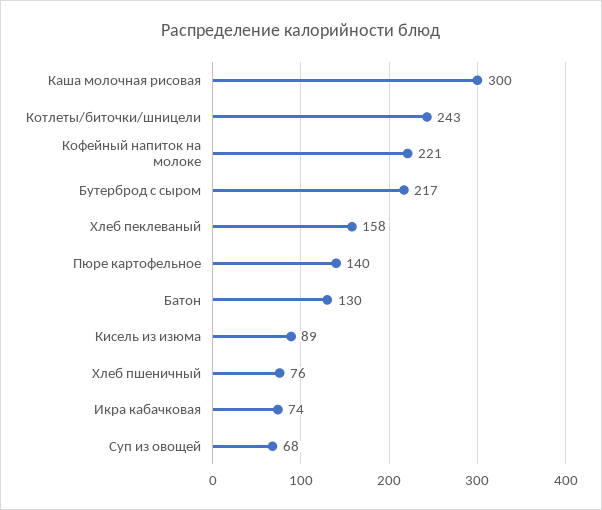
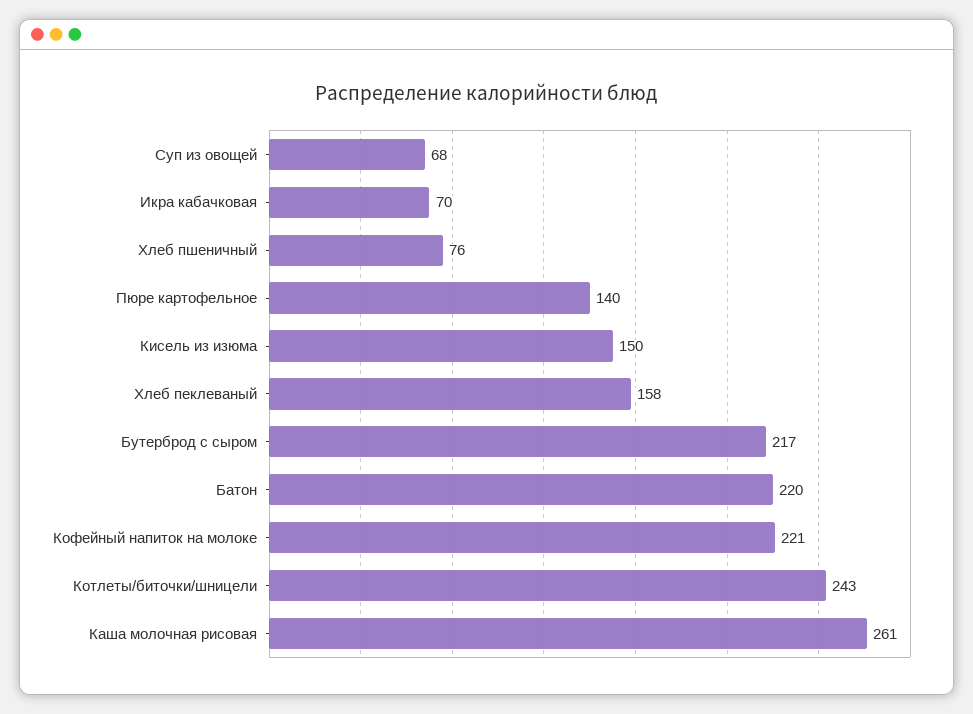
  {
-   "Каша молочная рисовая": 300,
+   "Каша молочная рисовая": 261,
    "Котлеты/биточки/шницели": 243,
    "Кофейный напиток на молоке": 221,
    "Бутерброд с сыром": 217,
    "Хлеб пеклеваный": 158,
    "Пюре картофельное": 140,
-   "Батон": 130,
+   "Батон": 220,
-   "Кисель из изюма": 89,
+   "Кисель из изюма": 150,
    "Хлеб пшеничный": 76,
-   "Икра кабачковая": 74,
+   "Икра кабачковая": 70,
    "Суп из овощей": 68
  }

